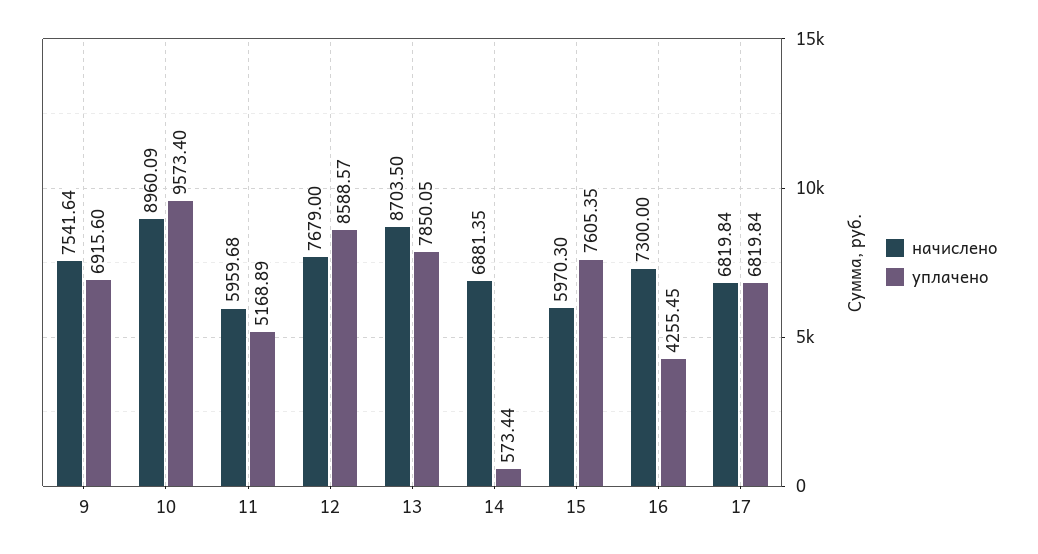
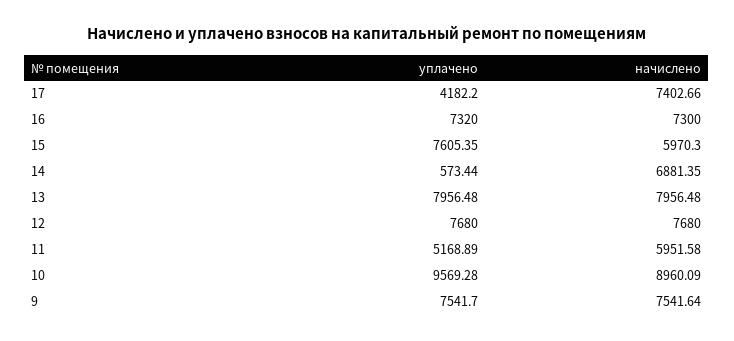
  {
    "начислено": {
      "9": 7541.64,
      "10": 8960.09,
-     "11": 5959.68,
+     "11": 5951.58,
-     "12": 7679,
+     "12": 7680,
-     "13": 8703.5,
+     "13": 7956.48,
      "14": 6881.35,
      "15": 5970.3,
      "16": 7300,
-     "17": 6819.84
+     "17": 7402.66
    },
    "уплачено": {
-     "9": 6915.6,
+     "9": 7541.7,
-     "10": 9573.4,
+     "10": 9569.28,
      "11": 5168.89,
-     "12": 8588.57,
+     "12": 7680,
-     "13": 7850.05,
+     "13": 7956.48,
      "14": 573.44,
      "15": 7605.35,
-     "16": 4255.45,
+     "16": 7320,
-     "17": 6819.84
+     "17": 4182.2
    }
  }

